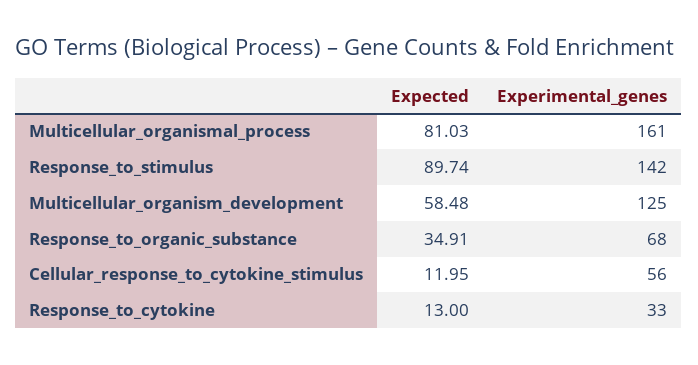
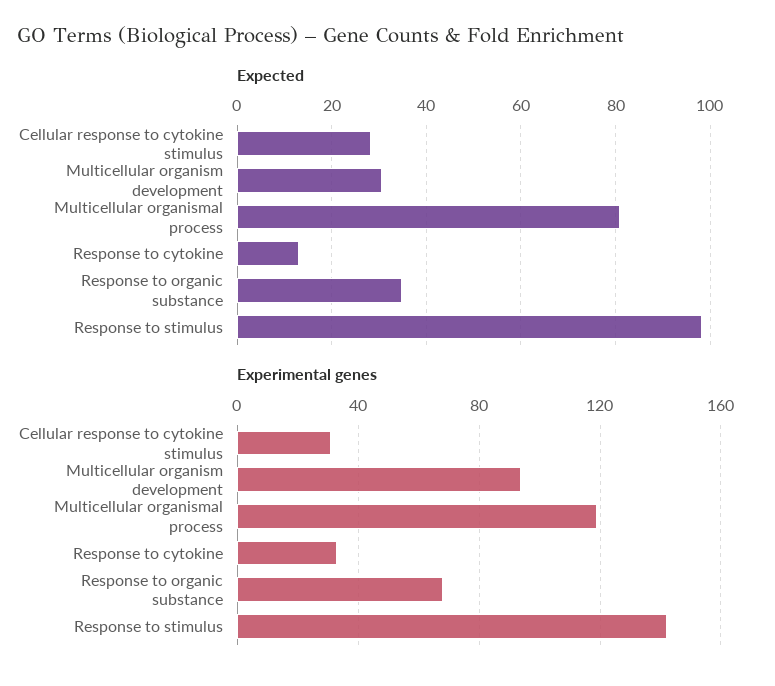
  {
    "Expected": {
      "Multicellular_organismal_process": 81.03,
-     "Response_to_stimulus": 89.74,
+     "Response_to_stimulus": 98,
-     "Multicellular_organism_development": 58.48,
+     "Multicellular_organism_development": 30,
      "Response_to_organic_substance": 34.91,
-     "Cellular_response_to_cytokine_stimulus": 11.95,
+     "Cellular_response_to_cytokine_stimulus": 28,
      "Response_to_cytokine": 13
    },
    "Experimental_genes": {
-     "Multicellular_organismal_process": 161,
+     "Multicellular_organismal_process": 120,
      "Response_to_stimulus": 142,
-     "Multicellular_organism_development": 125,
+     "Multicellular_organism_development": 95,
      "Response_to_organic_substance": 68,
-     "Cellular_response_to_cytokine_stimulus": 56,
+     "Cellular_response_to_cytokine_stimulus": 30,
      "Response_to_cytokine": 33
    }
  }

